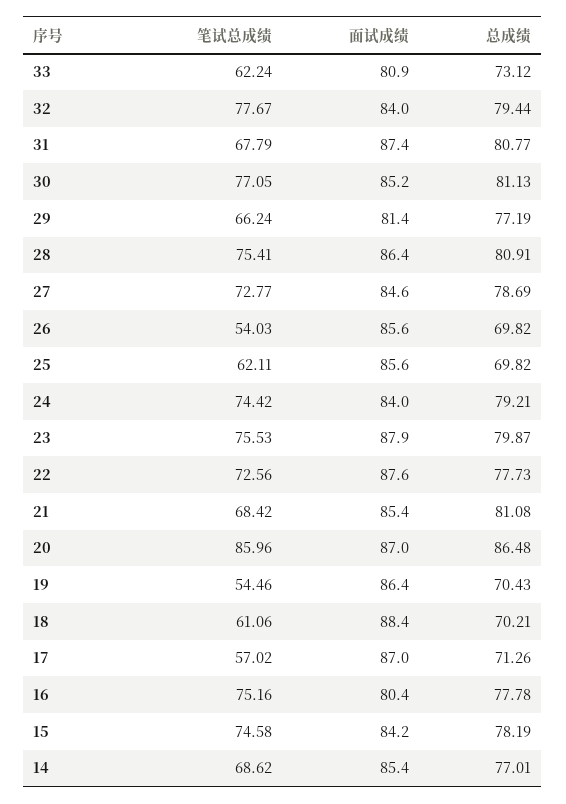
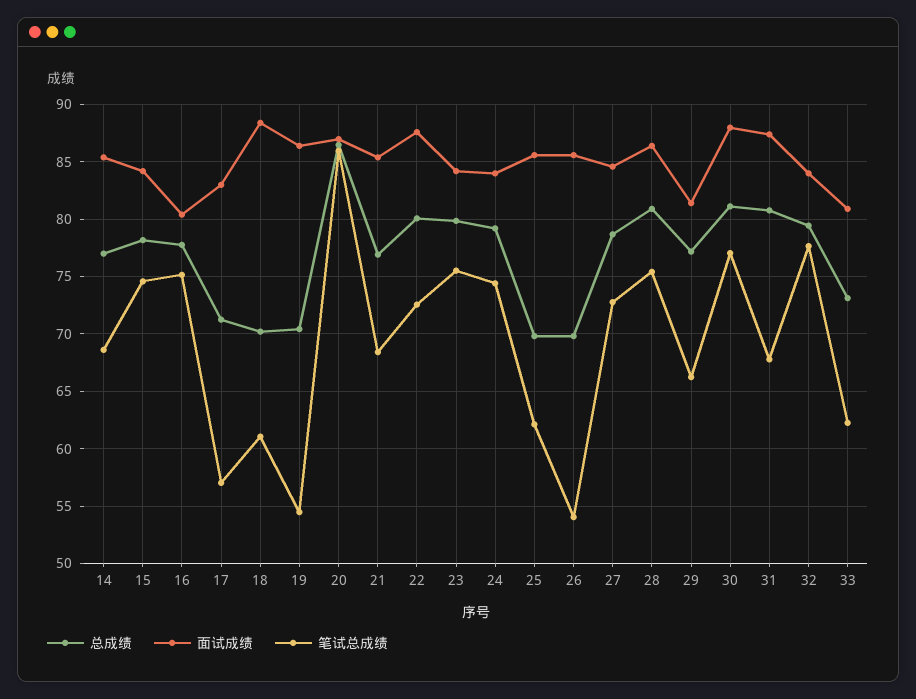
  {
    "笔试总成绩": {
      "33": 62.24,
      "32": 77.67,
      "31": 67.79,
      "30": 77.05,
      "29": 66.24,
      "28": 75.41,
      "27": 72.77,
      "26": 54.03,
      "25": 62.11,
      "24": 74.42,
      "23": 75.53,
      "22": 72.56,
      "21": 68.42,
      "20": 85.96,
      "19": 54.46,
      "18": 61.06,
      "17": 57.02,
      "16": 75.16,
      "15": 74.58,
      "14": 68.62
    },
    "面试成绩": {
      "33": 80.9,
      "32": 84,
      "31": 87.4,
-     "30": 85.2,
+     "30": 88,
      "29": 81.4,
      "28": 86.4,
      "27": 84.6,
      "26": 85.6,
      "25": 85.6,
      "24": 84,
-     "23": 87.9,
+     "23": 84,
      "22": 87.6,
      "21": 85.4,
      "20": 87,
      "19": 86.4,
      "18": 88.4,
-     "17": 87,
+     "17": 83,
      "16": 80.4,
      "15": 84.2,
      "14": 85.4
    },
    "总成绩": {
      "33": 73.12,
      "32": 79.44,
      "31": 80.77,
      "30": 81.13,
      "29": 77.19,
      "28": 80.91,
      "27": 78.69,
      "26": 69.82,
      "25": 69.82,
      "24": 79.21,
      "23": 79.87,
-     "22": 77.73,
+     "22": 80,
-     "21": 81.08,
+     "21": 77,
      "20": 86.48,
      "19": 70.43,
      "18": 70.21,
      "17": 71.26,
      "16": 77.78,
      "15": 78.19,
      "14": 77.01
    }
  }

